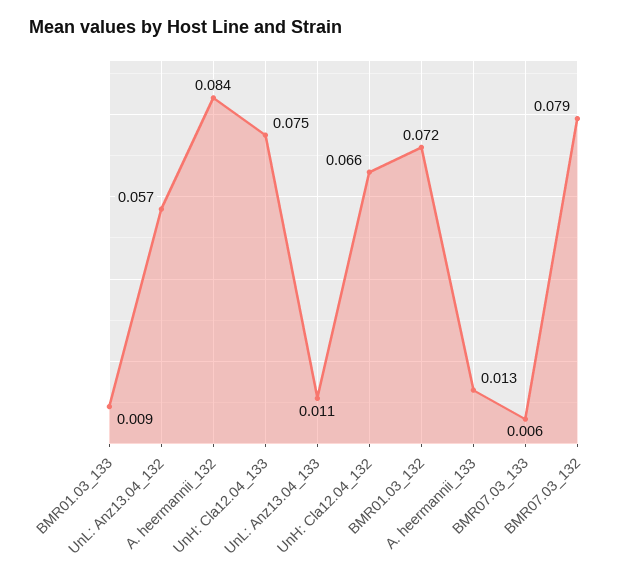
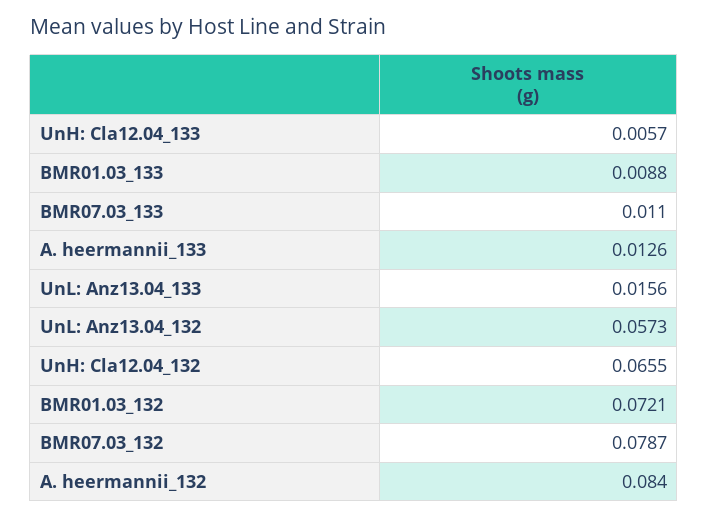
  {
    "BMR01.03_133": 0.0088,
    "UnL: Anz13.04_132": 0.0573,
    "A. heermannii_132": 0.084,
-   "UnH: Cla12.04_133": 0.075,
+   "UnH: Cla12.04_133": 0.0057,
-   "UnL: Anz13.04_133": 0.011,
+   "UnL: Anz13.04_133": 0.0156,
    "UnH: Cla12.04_132": 0.0655,
    "BMR01.03_132": 0.0721,
    "A. heermannii_133": 0.0126,
-   "BMR07.03_133": 0.006,
+   "BMR07.03_133": 0.011,
    "BMR07.03_132": 0.0787
  }

